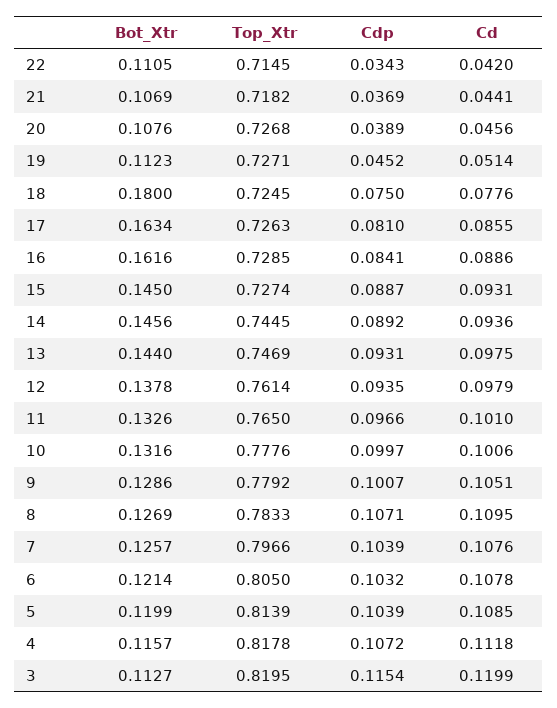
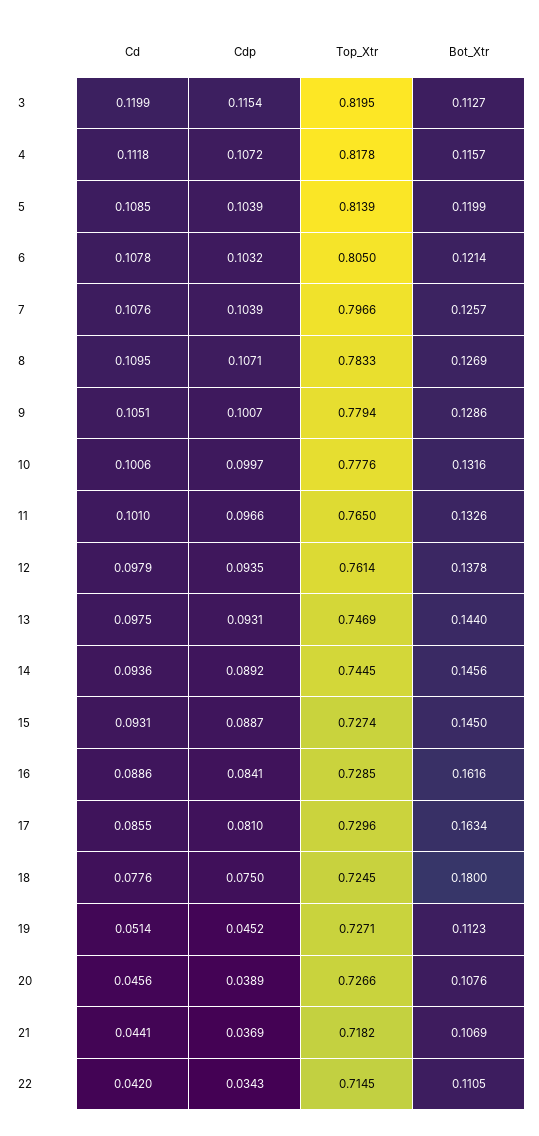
  {
    "Bot_Xtr": {
      "22": 0.1105,
      "21": 0.1069,
      "20": 0.1076,
      "19": 0.1123,
      "18": 0.18,
      "17": 0.1634,
      "16": 0.1616,
      "15": 0.145,
      "14": 0.1456,
      "13": 0.144,
      "12": 0.1378,
      "11": 0.1326,
      "10": 0.1316,
      "9": 0.1286,
      "8": 0.1269,
      "7": 0.1257,
      "6": 0.1214,
      "5": 0.1199,
      "4": 0.1157,
      "3": 0.1127
    },
    "Top_Xtr": {
      "22": 0.7145,
      "21": 0.7182,
-     "20": 0.7268,
+     "20": 0.7266,
      "19": 0.7271,
      "18": 0.7245,
-     "17": 0.7263,
+     "17": 0.7296,
      "16": 0.7285,
      "15": 0.7274,
      "14": 0.7445,
      "13": 0.7469,
      "12": 0.7614,
      "11": 0.765,
      "10": 0.7776,
-     "9": 0.7792,
+     "9": 0.7794,
      "8": 0.7833,
      "7": 0.7966,
      "6": 0.805,
      "5": 0.8139,
      "4": 0.8178,
      "3": 0.8195
    },
    "Cdp": {
      "22": 0.0343,
      "21": 0.0369,
      "20": 0.0389,
      "19": 0.0452,
      "18": 0.075,
      "17": 0.081,
      "16": 0.0841,
      "15": 0.0887,
      "14": 0.0892,
      "13": 0.0931,
      "12": 0.0935,
      "11": 0.0966,
      "10": 0.0997,
      "9": 0.1007,
      "8": 0.1071,
      "7": 0.1039,
      "6": 0.1032,
      "5": 0.1039,
      "4": 0.1072,
      "3": 0.1154
    },
    "Cd": {
      "22": 0.042,
      "21": 0.0441,
      "20": 0.0456,
      "19": 0.0514,
      "18": 0.0776,
      "17": 0.0855,
      "16": 0.0886,
      "15": 0.0931,
      "14": 0.0936,
      "13": 0.0975,
      "12": 0.0979,
      "11": 0.101,
      "10": 0.1006,
      "9": 0.1051,
      "8": 0.1095,
      "7": 0.1076,
      "6": 0.1078,
      "5": 0.1085,
      "4": 0.1118,
      "3": 0.1199
    }
  }

